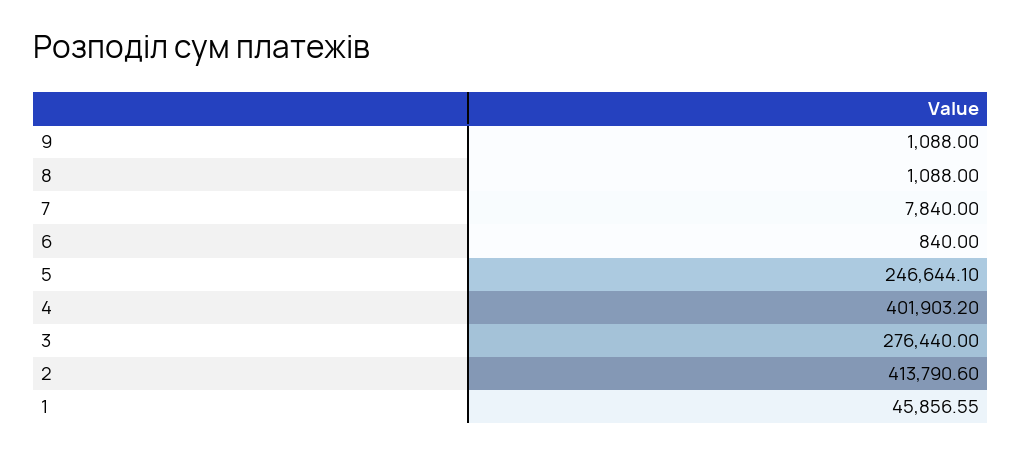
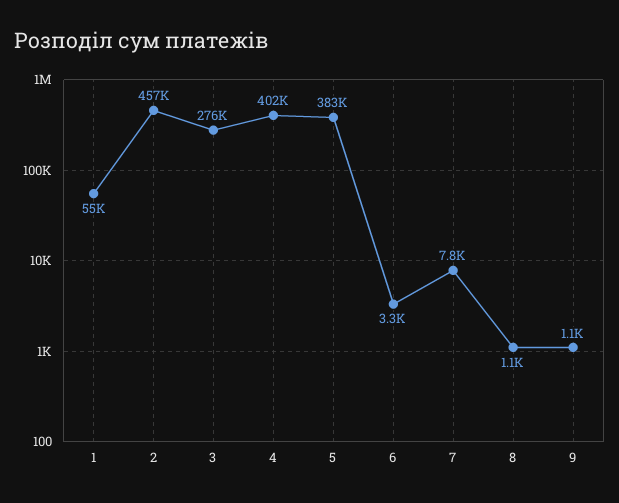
  {
    "9": 1088,
    "8": 1088,
    "7": 7840,
-   "6": 840,
+   "6": 3300,
-   "5": 246644.1,
+   "5": 383000,
    "4": 401903.2,
    "3": 276440,
-   "2": 413790.6,
+   "2": 457000,
-   "1": 45856.55
+   "1": 55000
  }

